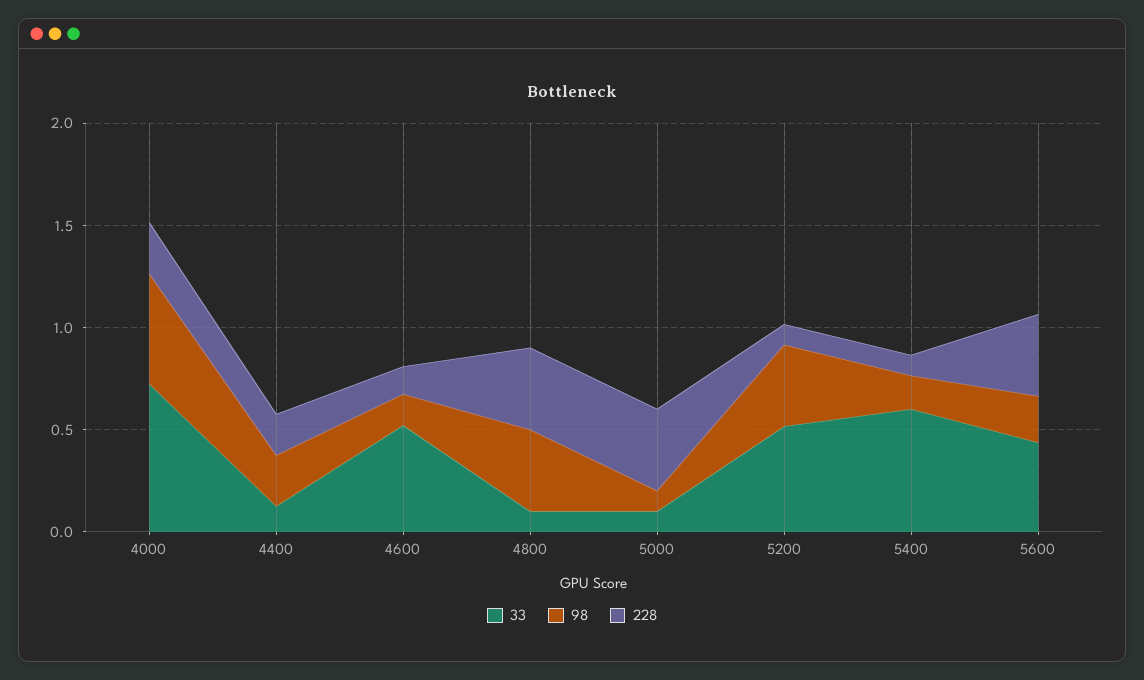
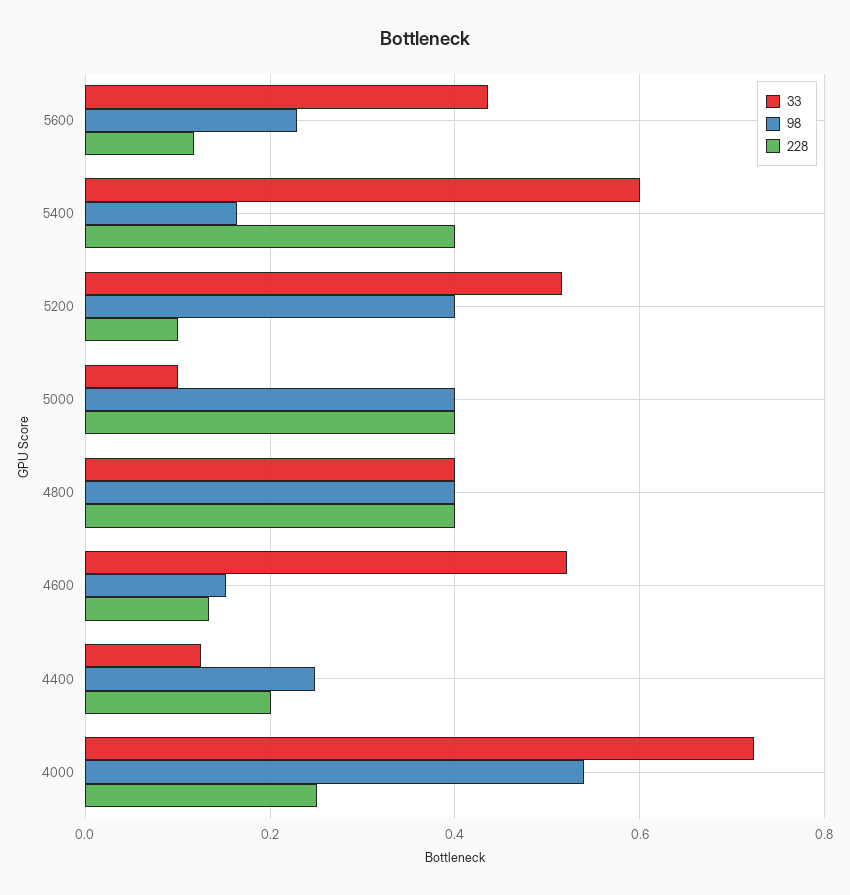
  {
    "33": {
      "4000": 0.72,
      "4400": 0.12,
      "4600": 0.52,
-     "4800": 0.1,
+     "4800": 0.4,
      "5000": 0.1,
      "5200": 0.52,
      "5400": 0.6,
      "5600": 0.44
    },
    "98": {
      "4000": 0.54,
      "4400": 0.24,
      "4600": 0.16,
      "4800": 0.4,
-     "5000": 0.1,
+     "5000": 0.4,
      "5200": 0.4,
      "5400": 0.16,
      "5600": 0.22
    },
    "228": {
      "4000": 0.26,
      "4400": 0.2,
      "4600": 0.14,
      "4800": 0.4,
      "5000": 0.4,
      "5200": 0.1,
-     "5400": 0.1,
+     "5400": 0.4,
-     "5600": 0.4
+     "5600": 0.12
    }
  }

